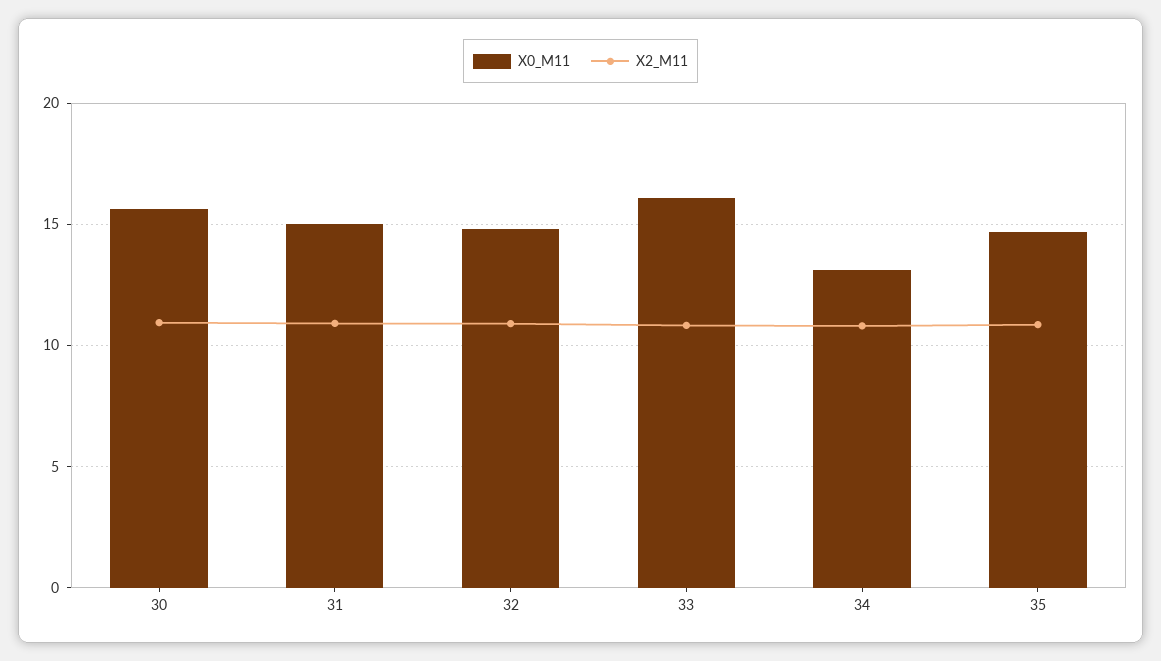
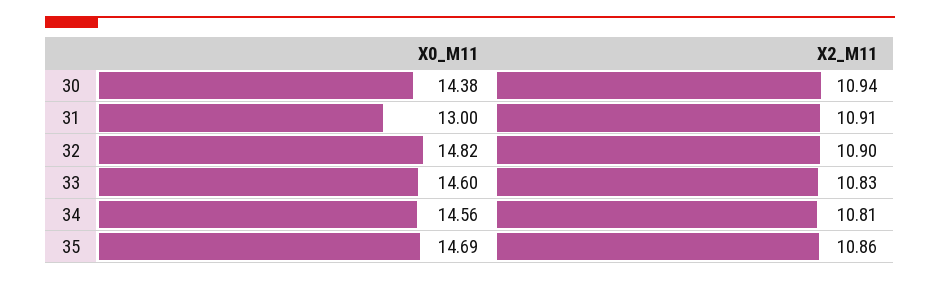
  {
    "X0_M11": {
-     "30": 15.5,
+     "30": 14.38,
-     "31": 15,
+     "31": 13,
      "32": 14.82,
-     "33": 16,
+     "33": 14.6,
-     "34": 13,
+     "34": 14.56,
      "35": 14.69
    },
    "X2_M11": {
      "30": 10.94,
      "31": 10.91,
      "32": 10.9,
      "33": 10.83,
      "34": 10.81,
      "35": 10.86
    }
  }

